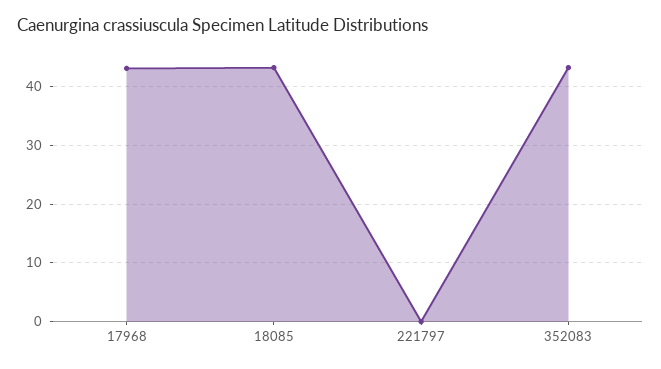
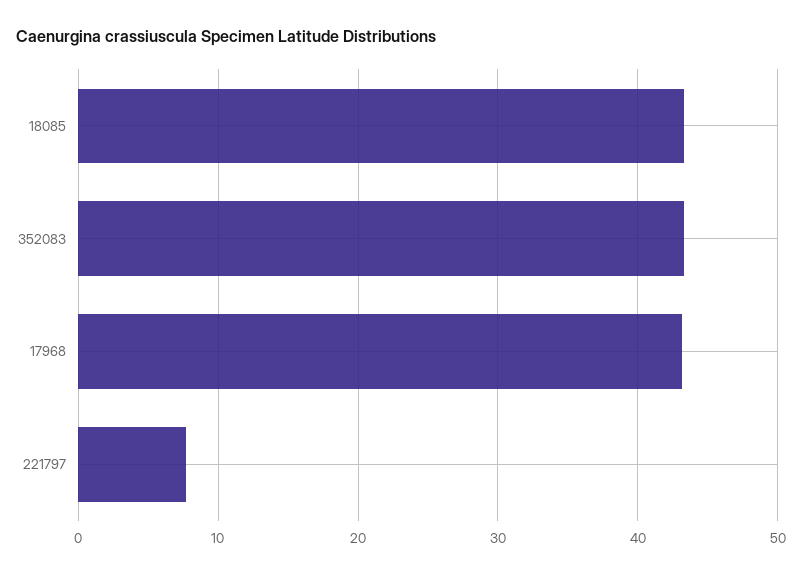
  {
    "17968": 43,
    "18085": 43,
-   "221797": 0,
+   "221797": 8,
    "352083": 43
  }

